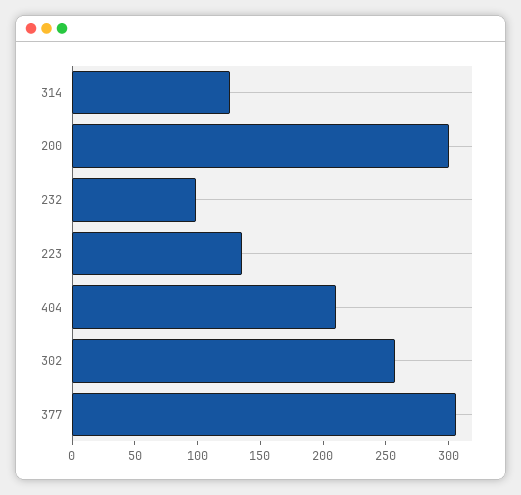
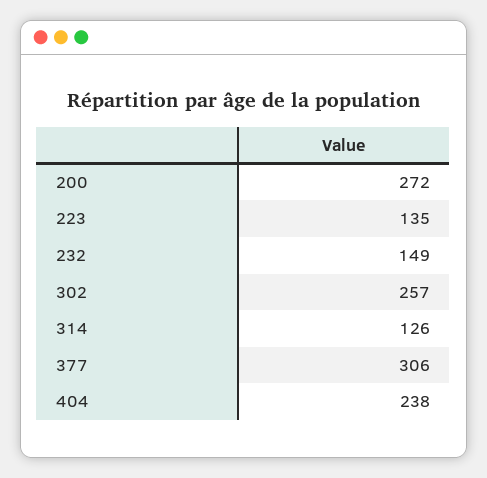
  {
    "314": 126,
-   "200": 300,
+   "200": 272,
-   "232": 100,
+   "232": 149,
    "223": 135,
-   "404": 210,
+   "404": 238,
    "302": 257,
    "377": 306
  }

